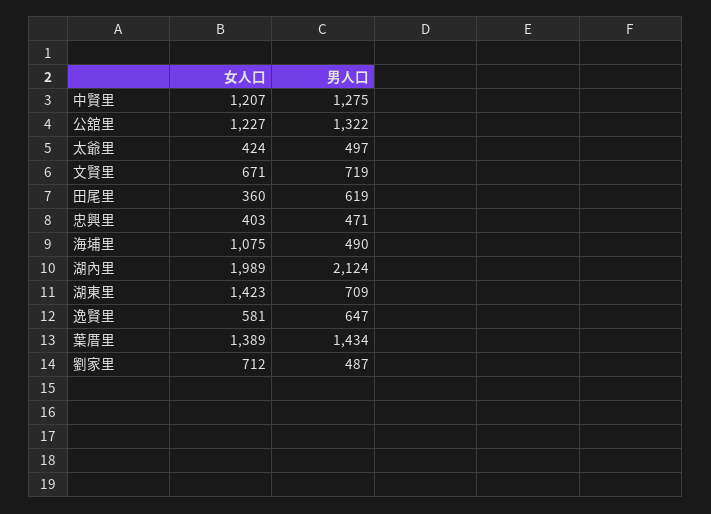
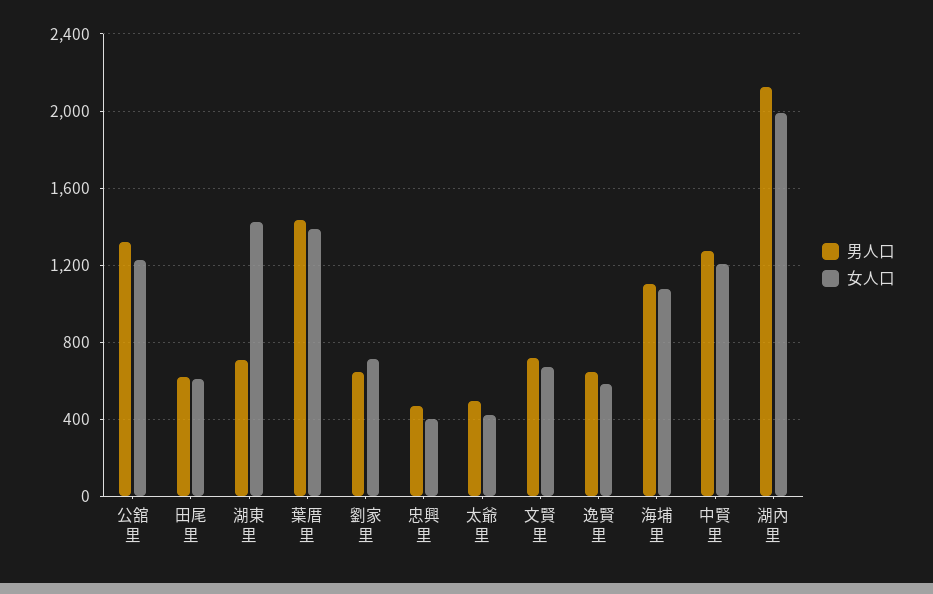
  {
    "女人口": {
      "中賢里": 1207,
      "公舘里": 1227,
      "太爺里": 424,
      "文賢里": 671,
-     "田尾里": 360,
+     "田尾里": 600,
      "忠興里": 403,
      "海埔里": 1075,
      "湖內里": 1989,
      "湖東里": 1423,
      "逸賢里": 581,
      "葉厝里": 1389,
      "劉家里": 712
    },
    "男人口": {
      "中賢里": 1275,
      "公舘里": 1322,
      "太爺里": 497,
      "文賢里": 719,
      "田尾里": 619,
      "忠興里": 471,
-     "海埔里": 490,
+     "海埔里": 1100,
      "湖內里": 2124,
      "湖東里": 709,
      "逸賢里": 647,
      "葉厝里": 1434,
-     "劉家里": 487
+     "劉家里": 650
    }
  }

